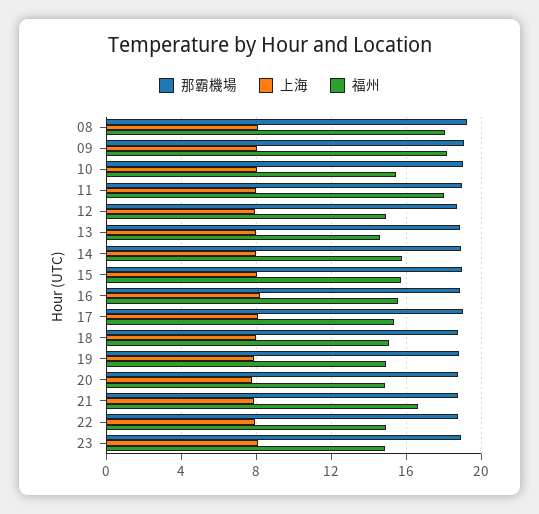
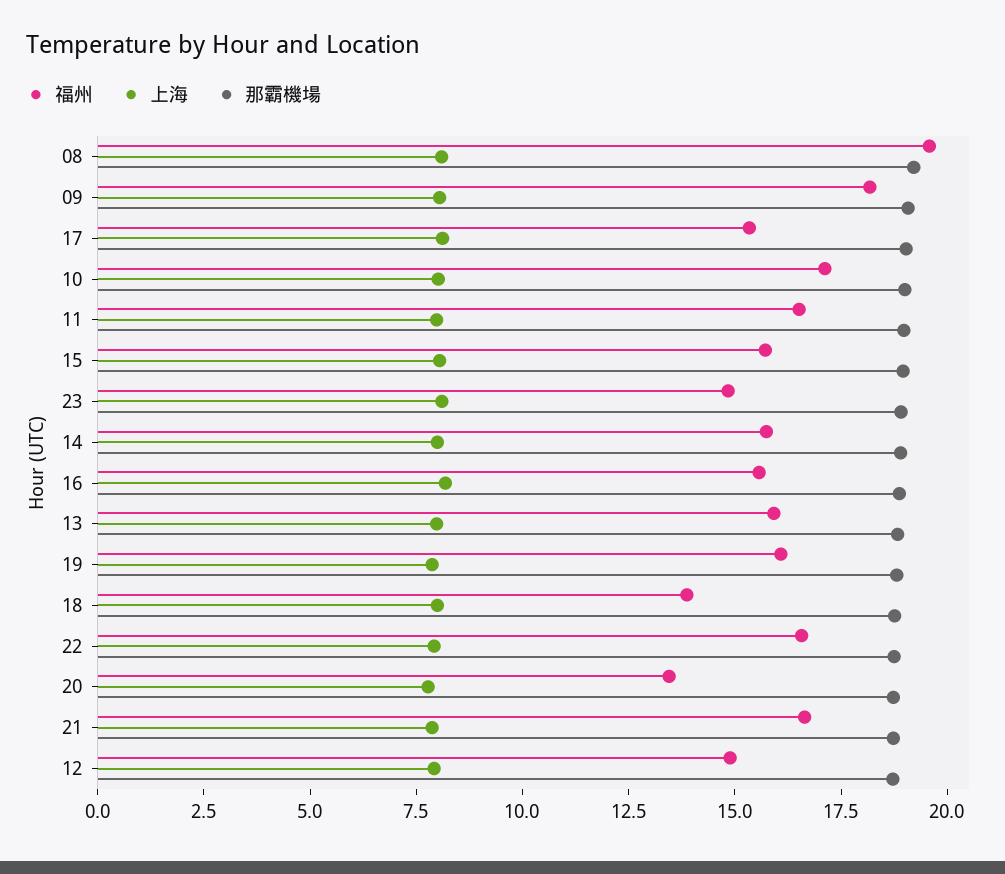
  {
    "那霸機場": {
      "08": 19,
      "09": 19,
      "10": 19,
      "11": 19,
      "12": 18.5,
      "13": 19,
      "14": 19,
      "15": 19,
      "16": 19,
      "17": 19,
      "18": 19,
      "19": 19,
      "20": 18.5,
      "21": 18.5,
      "22": 19,
      "23": 19
    },
    "上海": {
      "08": 8,
      "09": 8,
      "10": 8,
      "11": 8,
      "12": 8,
      "13": 8,
      "14": 8,
      "15": 8,
      "16": 8,
      "17": 8,
      "18": 8,
      "19": 8,
      "20": 8,
      "21": 8,
      "22": 8,
      "23": 8
    },
    "福州": {
-     "08": 18,
+     "08": 19.5,
      "09": 18,
-     "10": 15.5,
+     "10": 17,
-     "11": 18,
+     "11": 16.5,
      "12": 15,
-     "13": 14.5,
+     "13": 16,
      "14": 15.5,
      "15": 15.5,
      "16": 15.5,
      "17": 15.5,
-     "18": 15,
+     "18": 14,
-     "19": 15,
+     "19": 16,
-     "20": 15,
+     "20": 13.5,
      "21": 16.5,
-     "22": 15,
+     "22": 16.5,
      "23": 15
    }
  }

